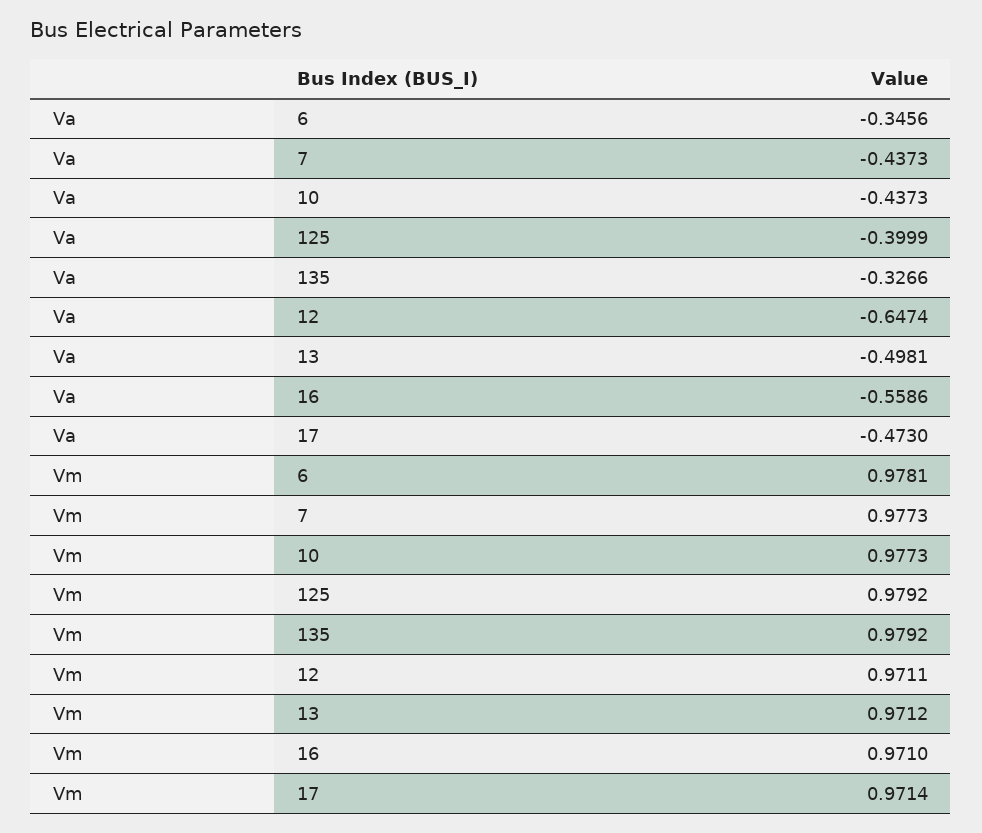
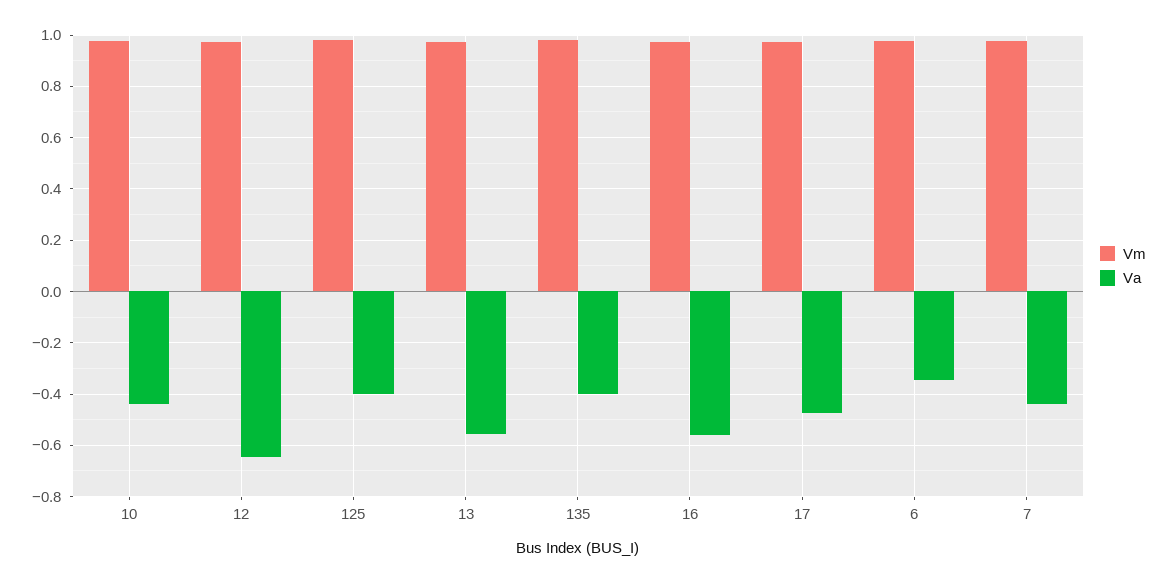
  {
    "Va": {
      "6": -0.3456,
      "7": -0.4373,
      "10": -0.4373,
      "125": -0.3999,
-     "135": -0.3266,
+     "135": -0.4,
      "12": -0.6474,
-     "13": -0.4981,
+     "13": -0.55,
      "16": -0.5586,
      "17": -0.473
    },
    "Vm": {
      "6": 0.9781,
      "7": 0.9773,
      "10": 0.9773,
      "125": 0.9792,
      "135": 0.9792,
      "12": 0.9711,
      "13": 0.9712,
      "16": 0.971,
      "17": 0.9714
    }
  }

